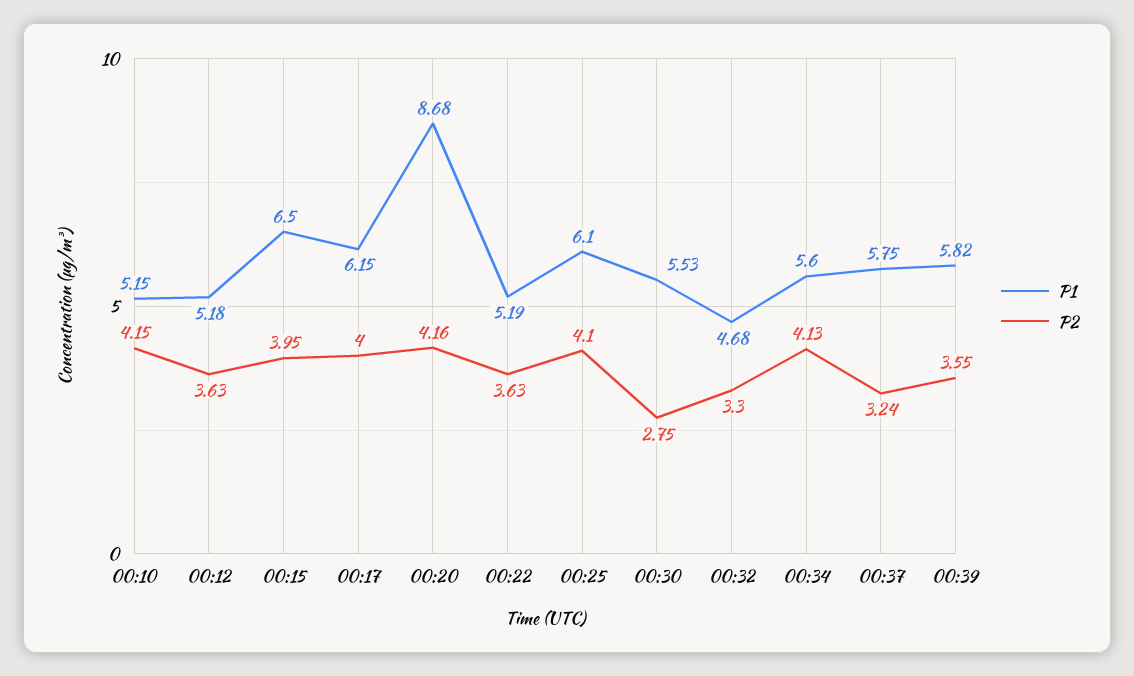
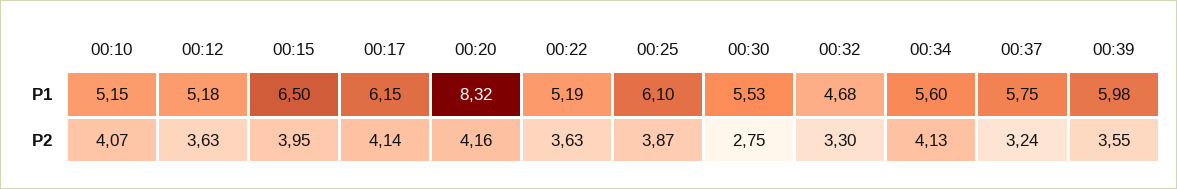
  {
    "P1": {
      "00:10": 5.15,
      "00:12": 5.18,
      "00:15": 6.5,
      "00:17": 6.15,
-     "00:20": 8.68,
+     "00:20": 8.32,
      "00:22": 5.19,
      "00:25": 6.1,
      "00:30": 5.53,
      "00:32": 4.68,
      "00:34": 5.6,
      "00:37": 5.75,
-     "00:39": 5.82
+     "00:39": 5.98
    },
    "P2": {
-     "00:10": 4.15,
+     "00:10": 4.07,
      "00:12": 3.63,
      "00:15": 3.95,
-     "00:17": 4,
+     "00:17": 4.14,
      "00:20": 4.16,
      "00:22": 3.63,
-     "00:25": 4.1,
+     "00:25": 3.87,
      "00:30": 2.75,
      "00:32": 3.3,
      "00:34": 4.13,
      "00:37": 3.24,
      "00:39": 3.55
    }
  }

